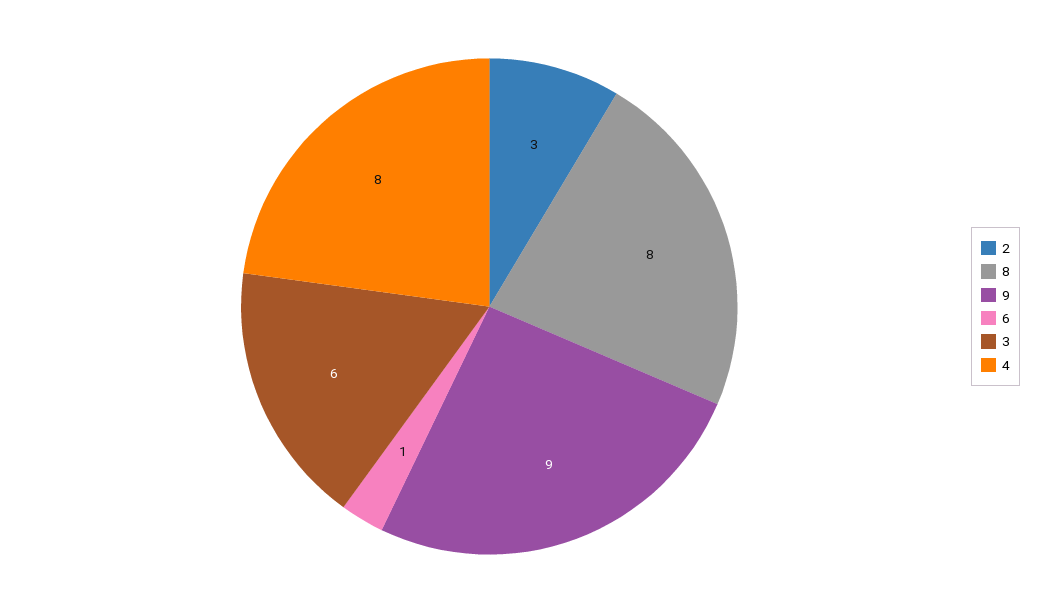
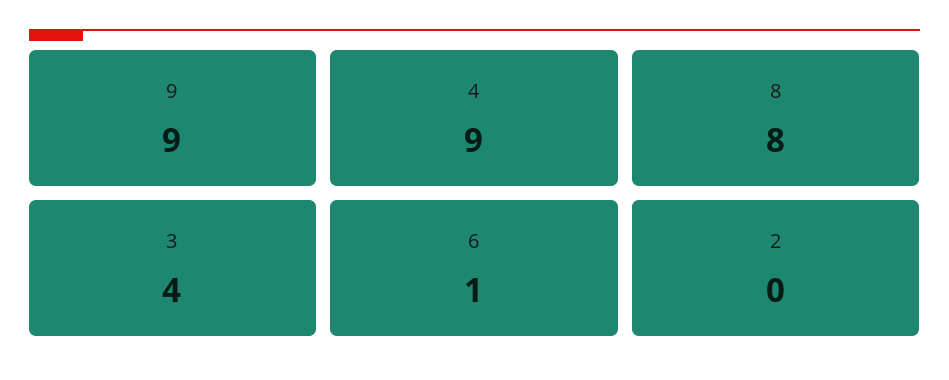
  {
-   "2": 3,
+   "2": 0,
    "8": 8,
    "9": 9,
    "6": 1,
-   "3": 6,
+   "3": 4,
-   "4": 8
+   "4": 9
  }

